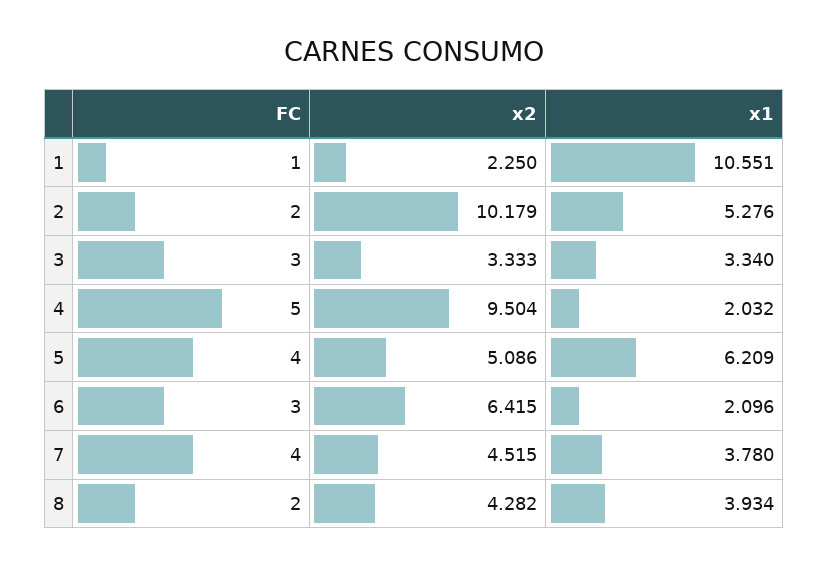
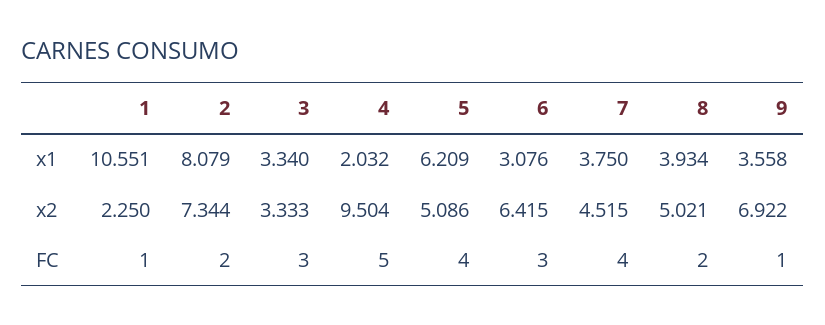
  {
    "FC": {
      "1": 1,
      "2": 2,
      "3": 3,
      "4": 5,
      "5": 4,
      "6": 3,
      "7": 4,
-     "8": 2
+     "8": 2,
+     "9": 1
    },
    "x2": {
      "1": 2.25,
-     "2": 10.179,
+     "2": 7.344,
      "3": 3.333,
      "4": 9.504,
      "5": 5.086,
      "6": 6.415,
      "7": 4.515,
-     "8": 4.282
+     "8": 5.021,
+     "9": 6.922
    },
    "x1": {
      "1": 10.551,
-     "2": 5.276,
+     "2": 8.079,
      "3": 3.34,
      "4": 2.032,
      "5": 6.209,
-     "6": 2.096,
+     "6": 3.076,
-     "7": 3.78,
+     "7": 3.75,
-     "8": 3.934
+     "8": 3.934,
+     "9": 3.558
    }
  }

